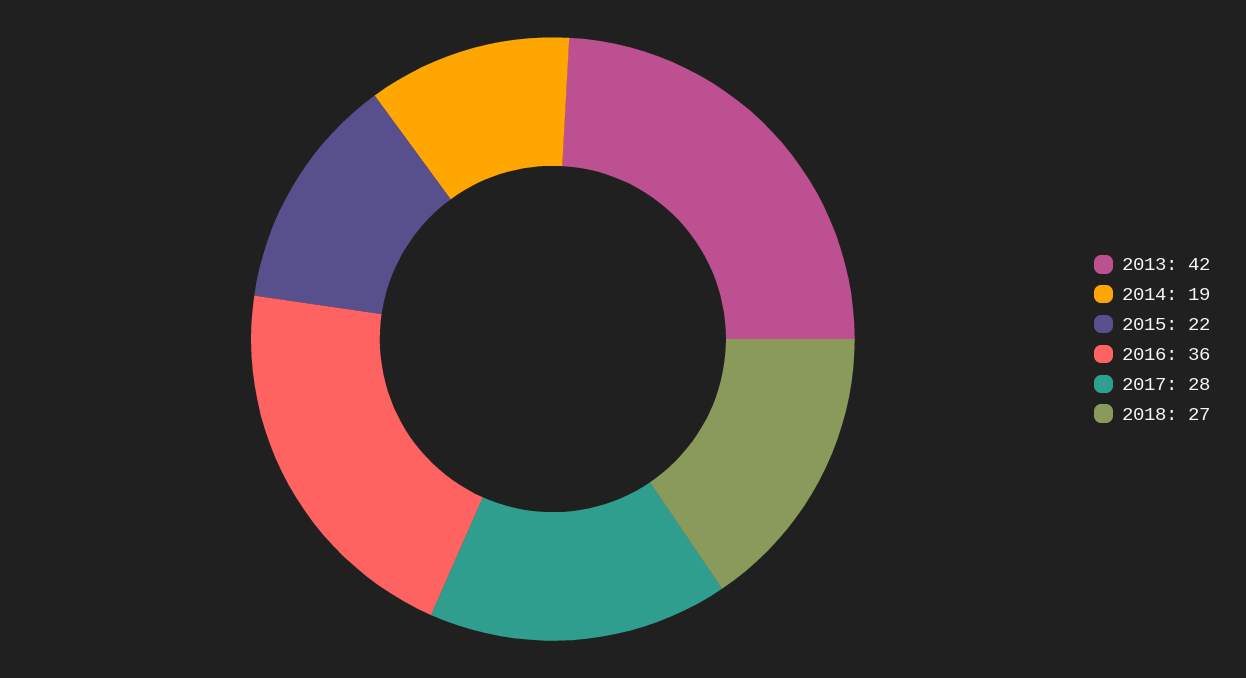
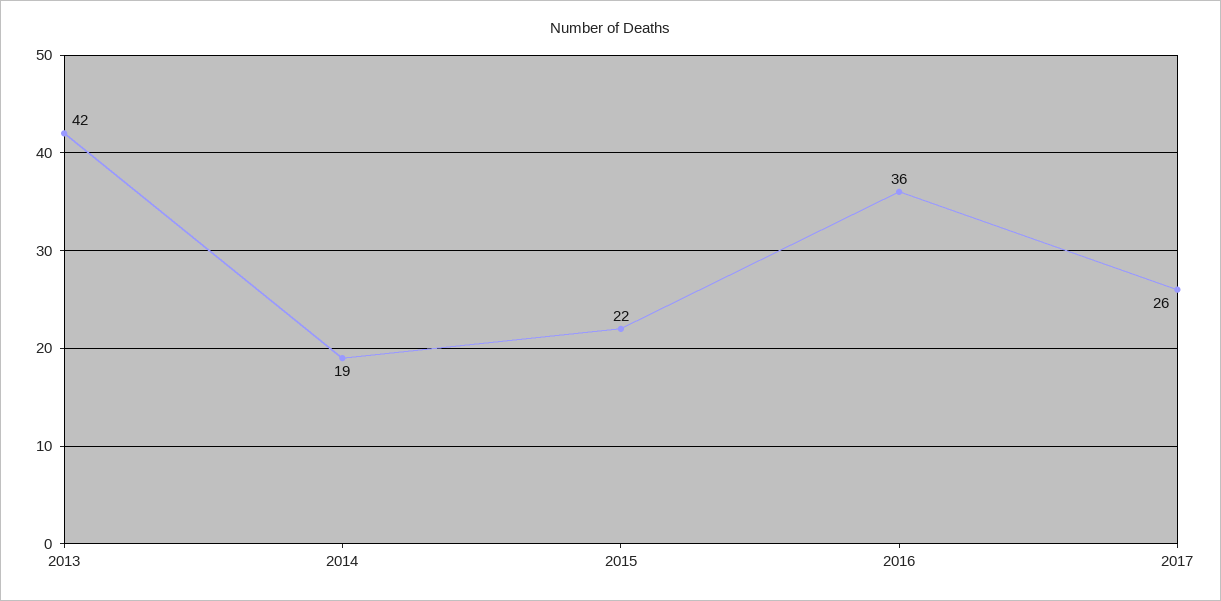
  {
    "2013": 42,
    "2014": 19,
    "2015": 22,
    "2016": 36,
-   "2017": 28,
+   "2017": 26
-   "2018": 27
  }

